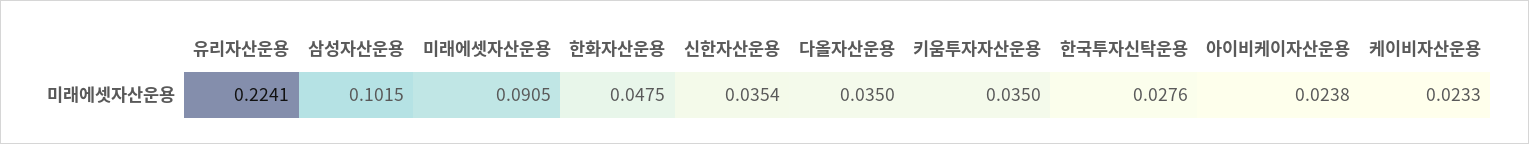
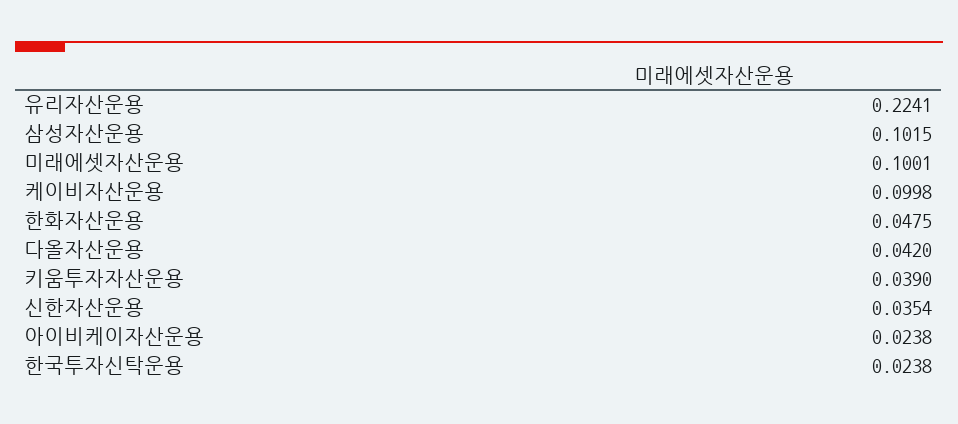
  {
    "유리자산운용": 0.2241,
    "삼성자산운용": 0.1015,
-   "미래에셋자산운용": 0.0905,
+   "미래에셋자산운용": 0.1001,
    "한화자산운용": 0.0475,
    "신한자산운용": 0.0354,
-   "다올자산운용": 0.035,
+   "다올자산운용": 0.042,
-   "키움투자자산운용": 0.035,
+   "키움투자자산운용": 0.039,
-   "한국투자신탁운용": 0.0276,
+   "한국투자신탁운용": 0.0238,
    "아이비케이자산운용": 0.0238,
-   "케이비자산운용": 0.0233
+   "케이비자산운용": 0.0998
  }

